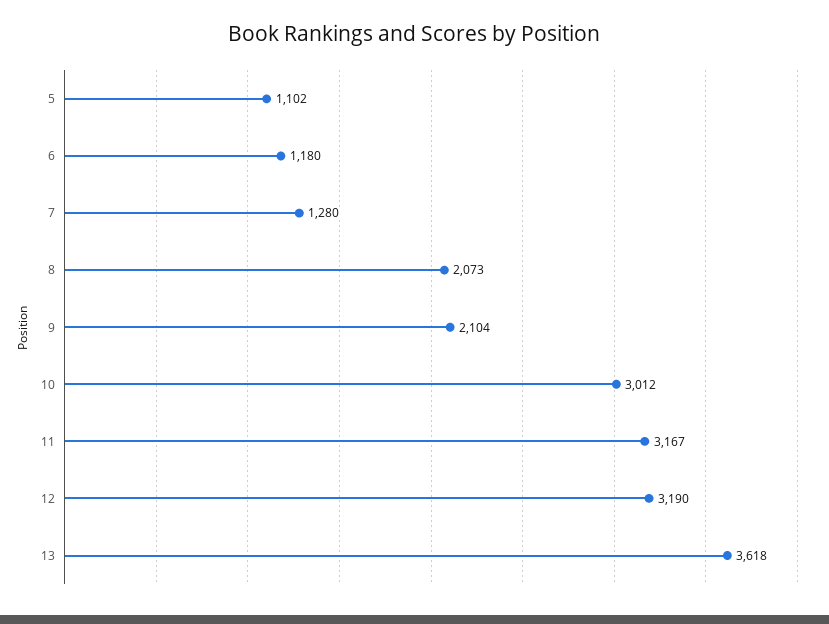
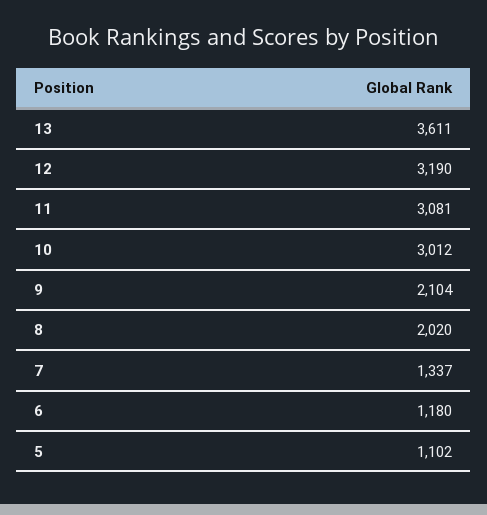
  {
    "5": 1102,
    "6": 1180,
-   "7": 1280,
+   "7": 1337,
-   "8": 2073,
+   "8": 2020,
    "9": 2104,
    "10": 3012,
-   "11": 3167,
+   "11": 3081,
    "12": 3190,
-   "13": 3618
+   "13": 3611
  }

